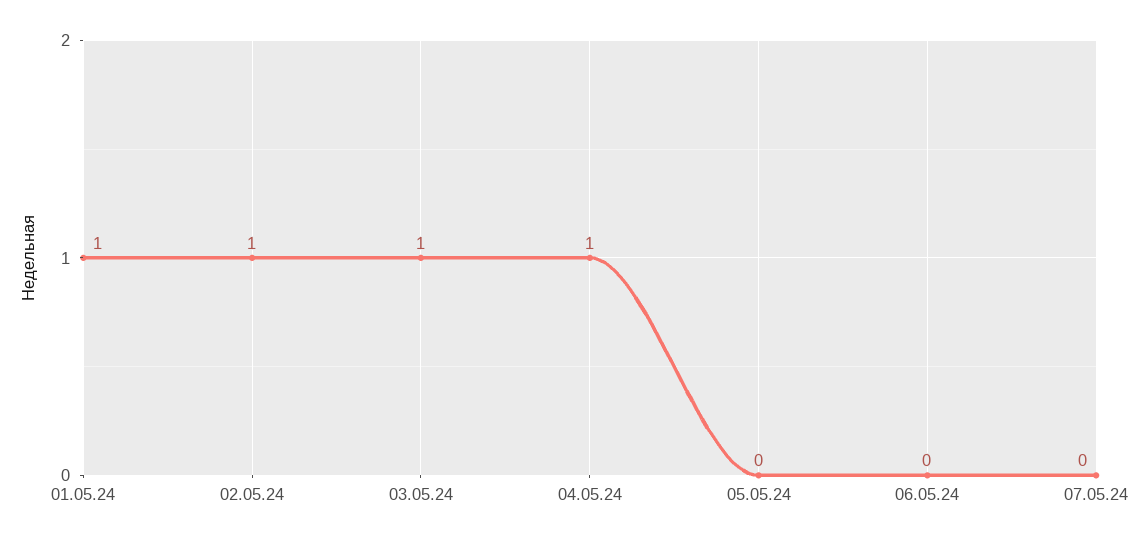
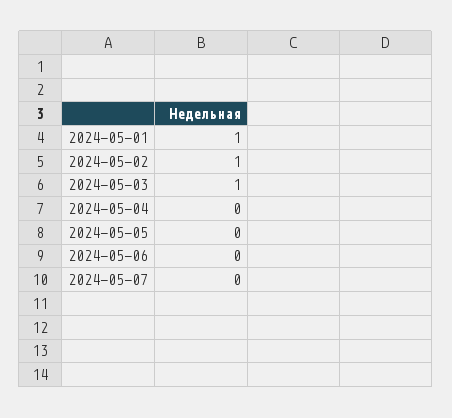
  {
    "01.05.24": 1,
    "02.05.24": 1,
    "03.05.24": 1,
-   "04.05.24": 1,
+   "04.05.24": 0,
    "05.05.24": 0,
    "06.05.24": 0,
    "07.05.24": 0
  }

